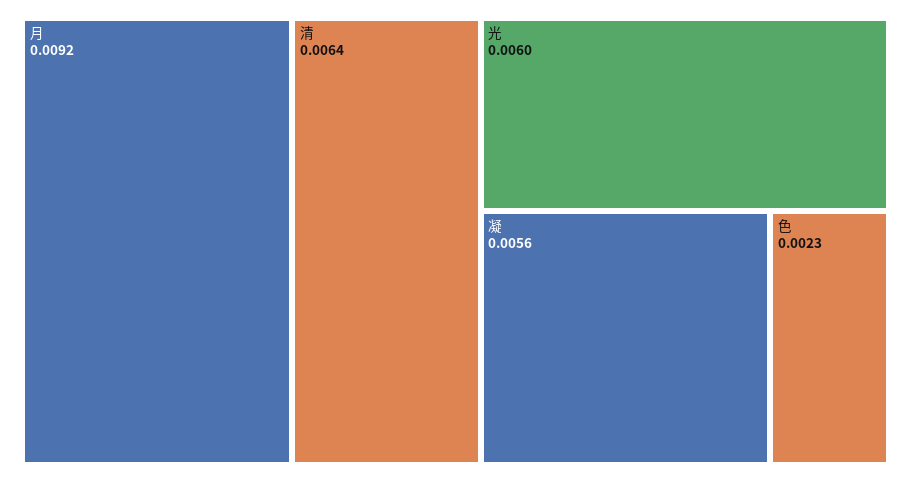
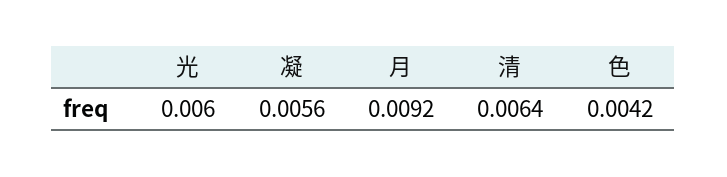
  {
    "月": 0.0092,
    "清": 0.0064,
    "光": 0.006,
    "凝": 0.0056,
-   "色": 0.0023
+   "色": 0.0042
  }

